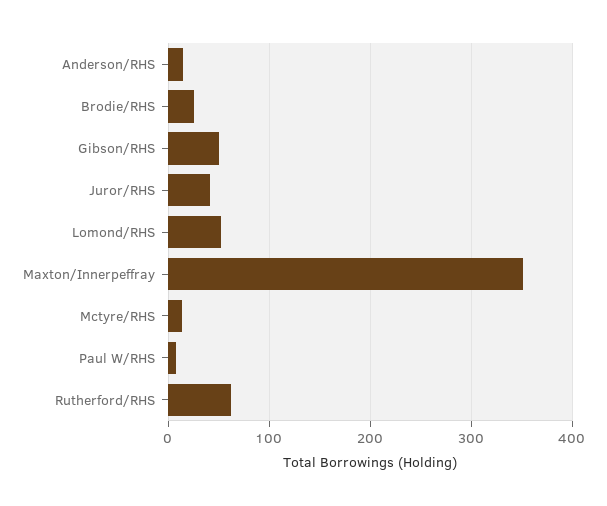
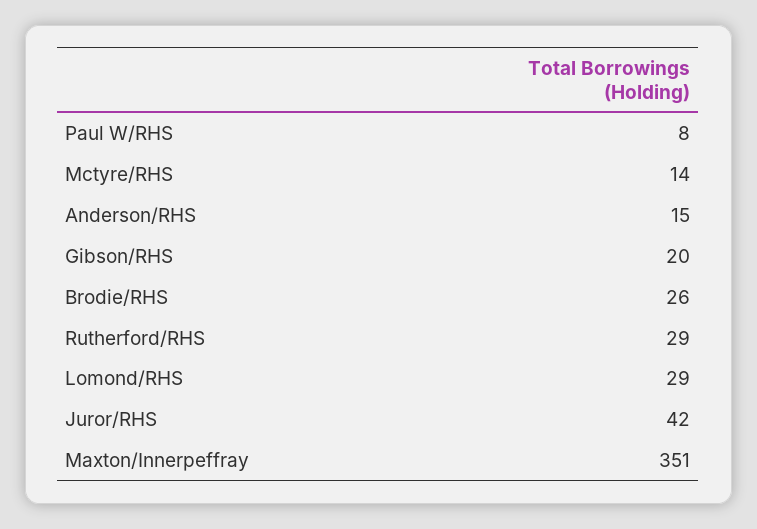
  {
    "Anderson/RHS": 15,
    "Brodie/RHS": 26,
-   "Gibson/RHS": 50,
+   "Gibson/RHS": 20,
    "Juror/RHS": 42,
-   "Lomond/RHS": 50,
+   "Lomond/RHS": 29,
    "Maxton/Innerpeffray": 351,
    "Mctyre/RHS": 14,
    "Paul W/RHS": 8,
-   "Rutherford/RHS": 60
+   "Rutherford/RHS": 29
  }

